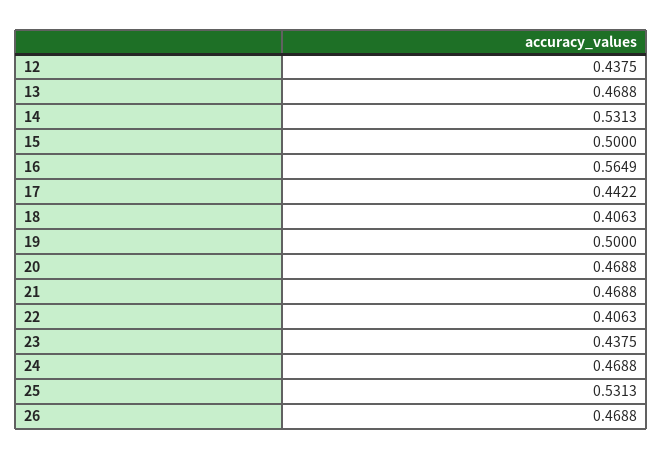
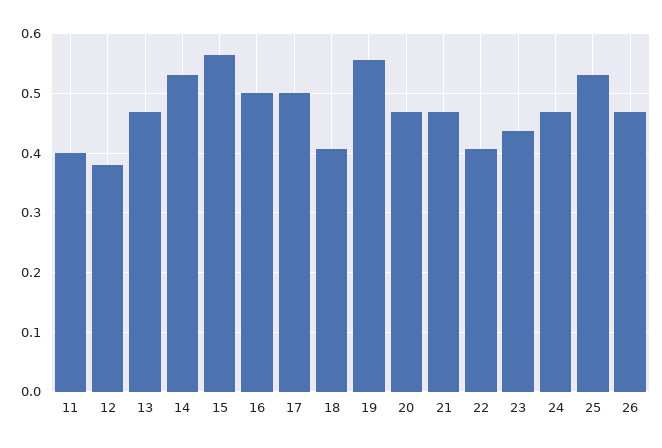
  {
-   "12": 0.4375,
+   "12": 0.38,
    "13": 0.4688,
    "14": 0.5313,
-   "15": 0.5,
+   "15": 0.56,
-   "16": 0.5649,
+   "16": 0.5,
-   "17": 0.4422,
+   "17": 0.5,
    "18": 0.4063,
-   "19": 0.5,
+   "19": 0.56,
    "20": 0.4688,
    "21": 0.4688,
    "22": 0.4063,
    "23": 0.4375,
    "24": 0.4688,
    "25": 0.5313,
-   "26": 0.4688
+   "26": 0.4688,
+   "11": 0.4
  }

